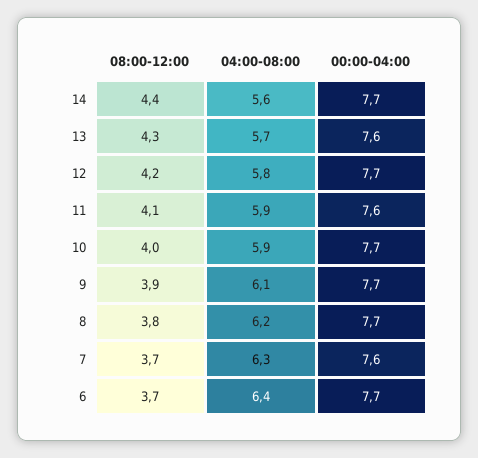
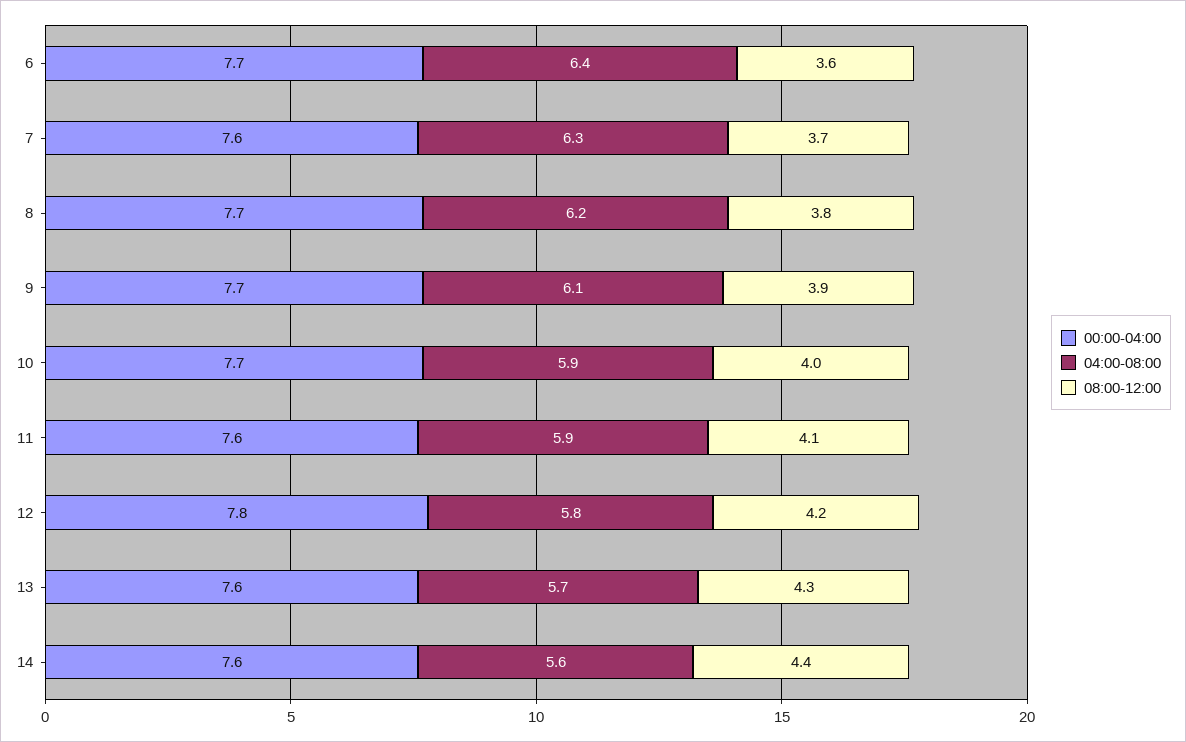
  {
    "08:00-12:00": {
      "14": 4.4,
      "13": 4.3,
      "12": 4.2,
      "11": 4.1,
      "10": 4,
      "9": 3.9,
      "8": 3.8,
      "7": 3.7,
-     "6": 3.7
+     "6": 3.6
    },
    "04:00-08:00": {
      "14": 5.6,
      "13": 5.7,
      "12": 5.8,
      "11": 5.9,
      "10": 5.9,
      "9": 6.1,
      "8": 6.2,
      "7": 6.3,
      "6": 6.4
    },
    "00:00-04:00": {
-     "14": 7.7,
+     "14": 7.6,
      "13": 7.6,
-     "12": 7.7,
+     "12": 7.8,
      "11": 7.6,
      "10": 7.7,
      "9": 7.7,
      "8": 7.7,
      "7": 7.6,
      "6": 7.7
    }
  }

